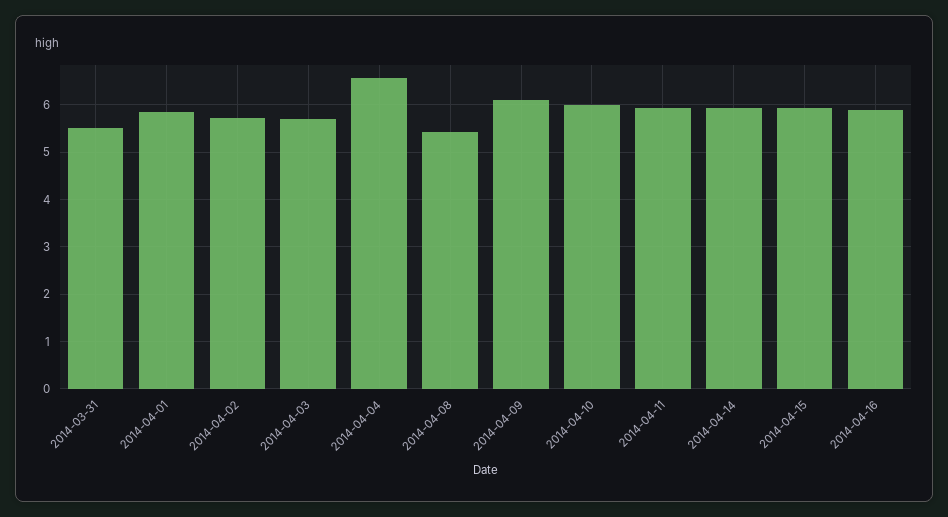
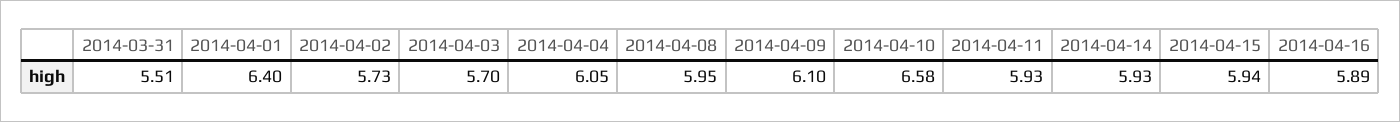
  {
    "2014-03-31": 5.51,
-   "2014-04-01": 5.8,
+   "2014-04-01": 6.4,
    "2014-04-02": 5.73,
    "2014-04-03": 5.7,
-   "2014-04-04": 6.6,
+   "2014-04-04": 6.05,
-   "2014-04-08": 5.4,
+   "2014-04-08": 5.95,
    "2014-04-09": 6.1,
-   "2014-04-10": 6,
+   "2014-04-10": 6.58,
    "2014-04-11": 5.93,
    "2014-04-14": 5.93,
    "2014-04-15": 5.94,
    "2014-04-16": 5.89
  }

